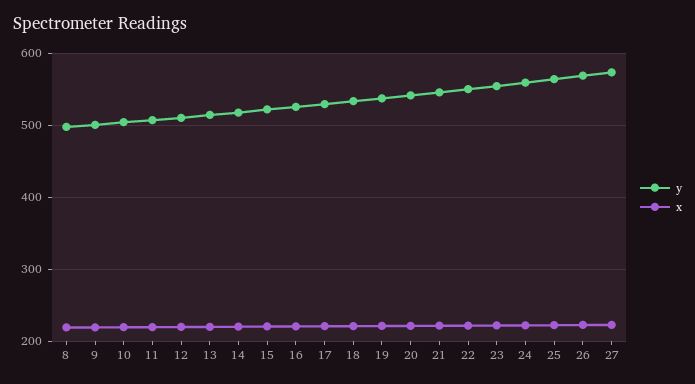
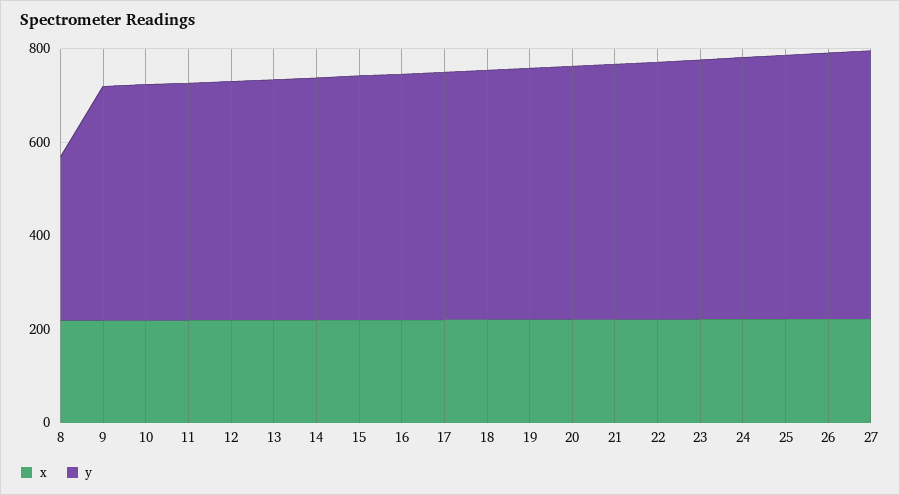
  {
    "y": {
-     "8": 500,
+     "8": 350,
      "9": 500,
      "10": 500,
      "11": 510,
      "12": 510,
      "13": 510,
      "14": 520,
      "15": 520,
      "16": 530,
      "17": 530,
      "18": 530,
      "19": 540,
      "20": 540,
      "21": 550,
      "22": 550,
      "23": 550,
      "24": 560,
      "25": 560,
      "26": 570,
      "27": 570
    },
    "x": {
      "8": 220,
      "9": 220,
      "10": 220,
      "11": 220,
      "12": 220,
      "13": 220,
      "14": 220,
      "15": 220,
      "16": 220,
      "17": 220,
      "18": 220,
      "19": 220,
      "20": 220,
      "21": 220,
      "22": 220,
      "23": 220,
      "24": 220,
      "25": 220,
      "26": 220,
      "27": 220
    }
  }

